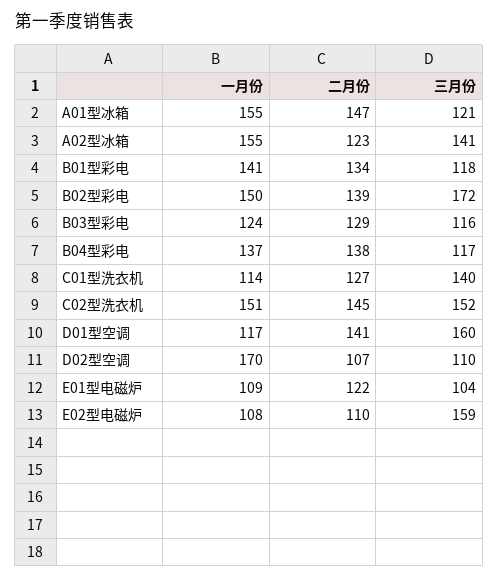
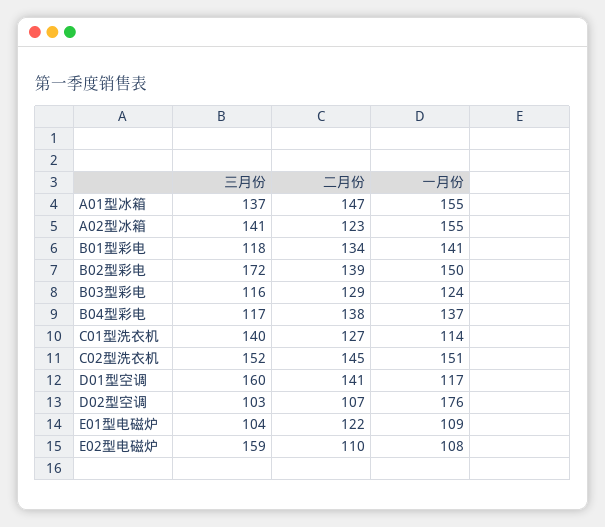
  {
    "一月份": {
      "A01型冰箱": 155,
      "A02型冰箱": 155,
      "B01型彩电": 141,
      "B02型彩电": 150,
      "B03型彩电": 124,
      "B04型彩电": 137,
      "C01型洗衣机": 114,
      "C02型洗衣机": 151,
      "D01型空调": 117,
-     "D02型空调": 170,
+     "D02型空调": 176,
      "E01型电磁炉": 109,
      "E02型电磁炉": 108
    },
    "二月份": {
      "A01型冰箱": 147,
      "A02型冰箱": 123,
      "B01型彩电": 134,
      "B02型彩电": 139,
      "B03型彩电": 129,
      "B04型彩电": 138,
      "C01型洗衣机": 127,
      "C02型洗衣机": 145,
      "D01型空调": 141,
      "D02型空调": 107,
      "E01型电磁炉": 122,
      "E02型电磁炉": 110
    },
    "三月份": {
-     "A01型冰箱": 121,
+     "A01型冰箱": 137,
      "A02型冰箱": 141,
      "B01型彩电": 118,
      "B02型彩电": 172,
      "B03型彩电": 116,
      "B04型彩电": 117,
      "C01型洗衣机": 140,
      "C02型洗衣机": 152,
      "D01型空调": 160,
-     "D02型空调": 110,
+     "D02型空调": 103,
      "E01型电磁炉": 104,
      "E02型电磁炉": 159
    }
  }

